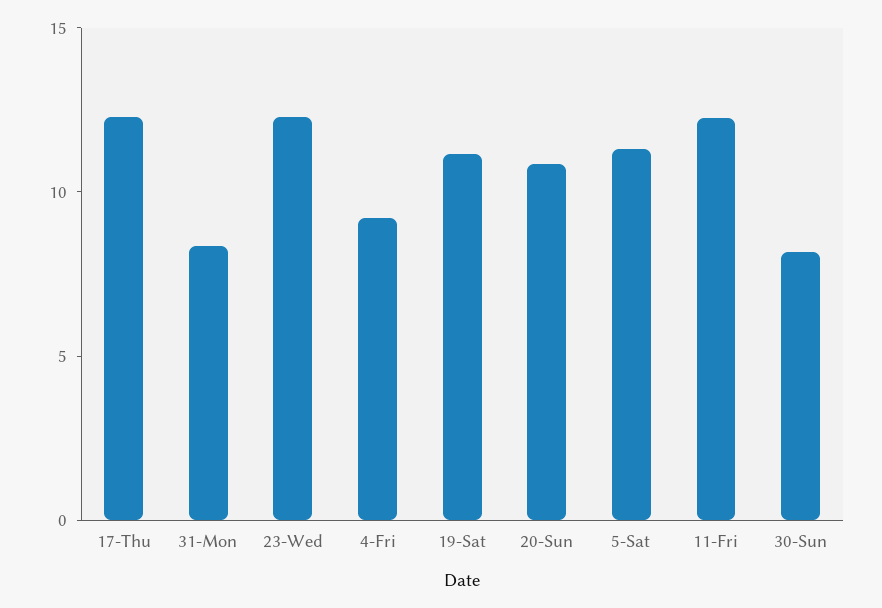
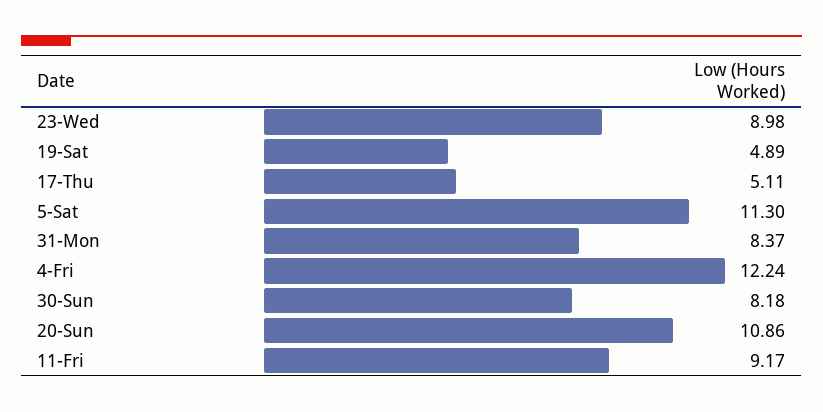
  {
-   "17-Thu": 12,
+   "17-Thu": 5.11,
    "31-Mon": 8.37,
-   "23-Wed": 12,
+   "23-Wed": 8.98,
-   "4-Fri": 9,
+   "4-Fri": 12.24,
-   "19-Sat": 11,
+   "19-Sat": 4.89,
    "20-Sun": 10.86,
    "5-Sat": 11.3,
-   "11-Fri": 12,
+   "11-Fri": 9.17,
    "30-Sun": 8.18
  }

